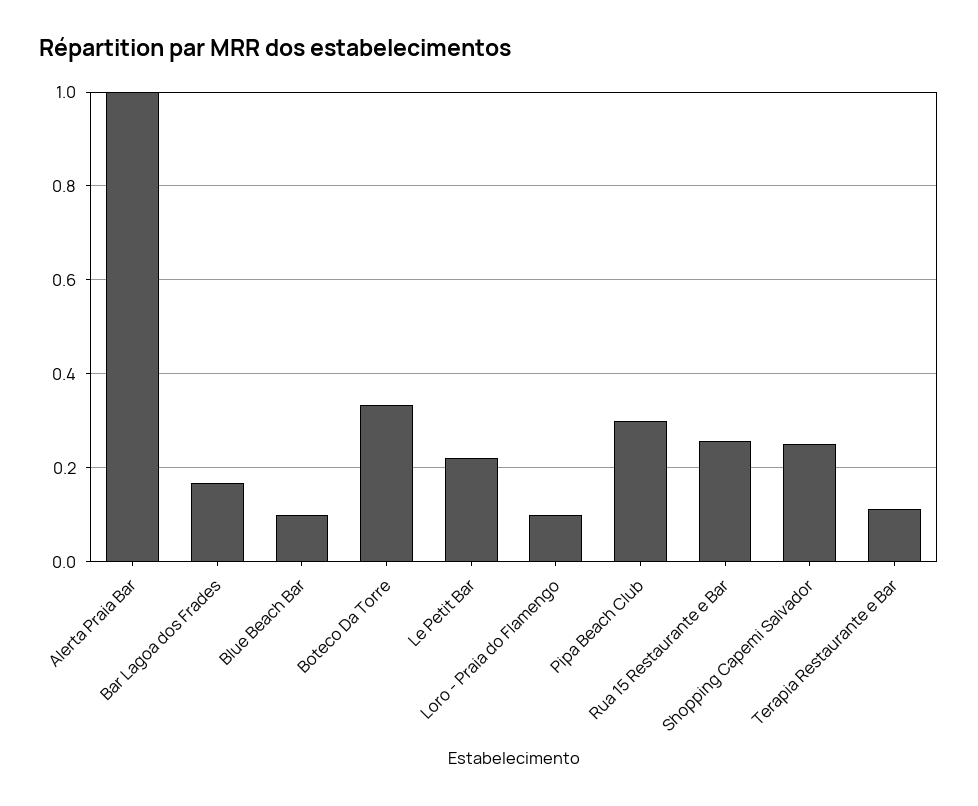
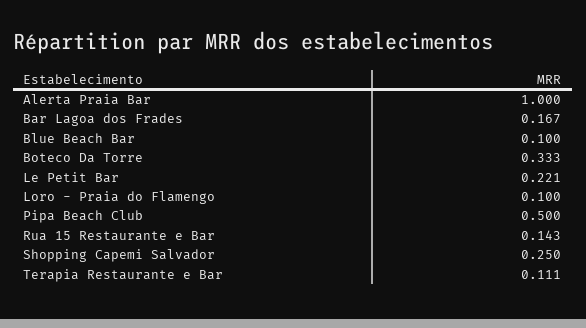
  {
    "Alerta Praia Bar": 1,
    "Bar Lagoa dos Frades": 0.167,
    "Blue Beach Bar": 0.1,
    "Boteco Da Torre": 0.333,
    "Le Petit Bar": 0.221,
    "Loro - Praia do Flamengo": 0.1,
-   "Pipa Beach Club": 0.3,
+   "Pipa Beach Club": 0.5,
-   "Rua 15 Restaurante e Bar": 0.26,
+   "Rua 15 Restaurante e Bar": 0.143,
    "Shopping Capemi Salvador": 0.25,
    "Terapia Restaurante e Bar": 0.111
  }

